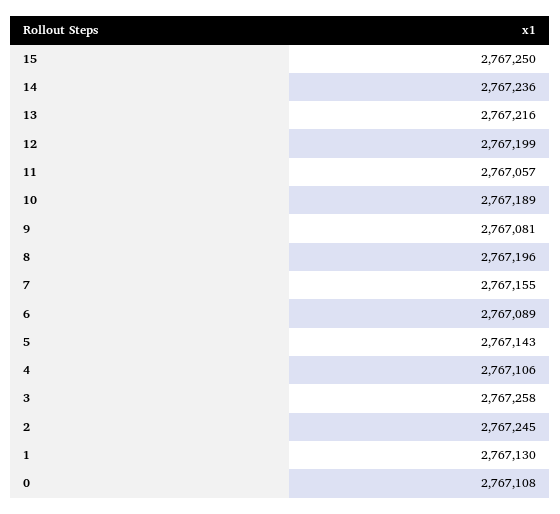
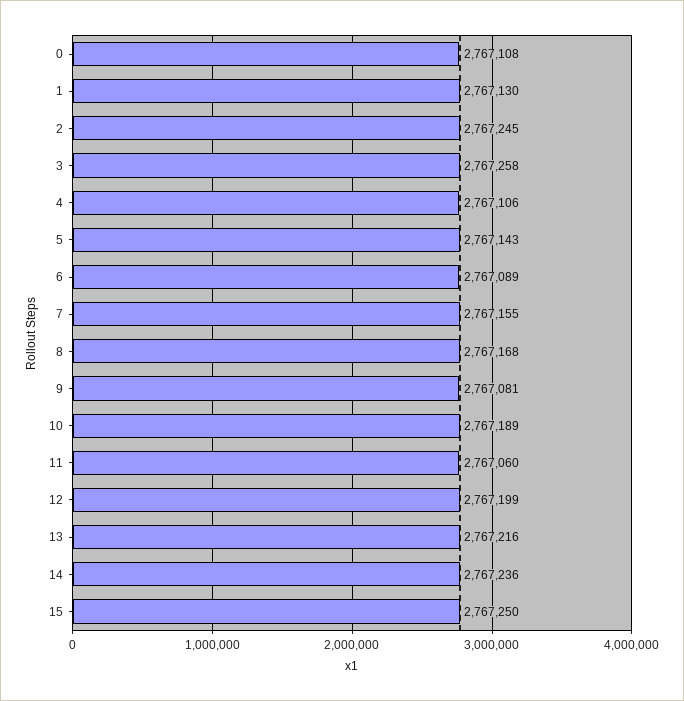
  {
    "15": 2767250,
    "14": 2767236,
    "13": 2767216,
    "12": 2767199,
-   "11": 2767057,
+   "11": 2767060,
    "10": 2767189,
    "9": 2767081,
-   "8": 2767196,
+   "8": 2767168,
    "7": 2767155,
    "6": 2767089,
    "5": 2767143,
    "4": 2767106,
    "3": 2767258,
    "2": 2767245,
    "1": 2767130,
    "0": 2767108
  }

